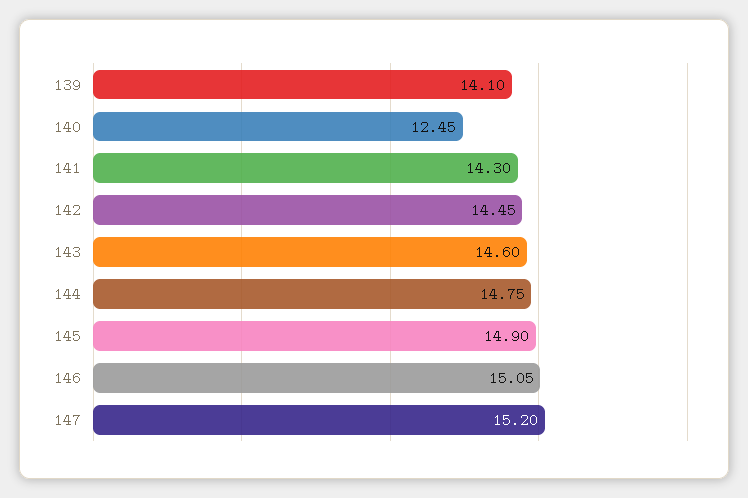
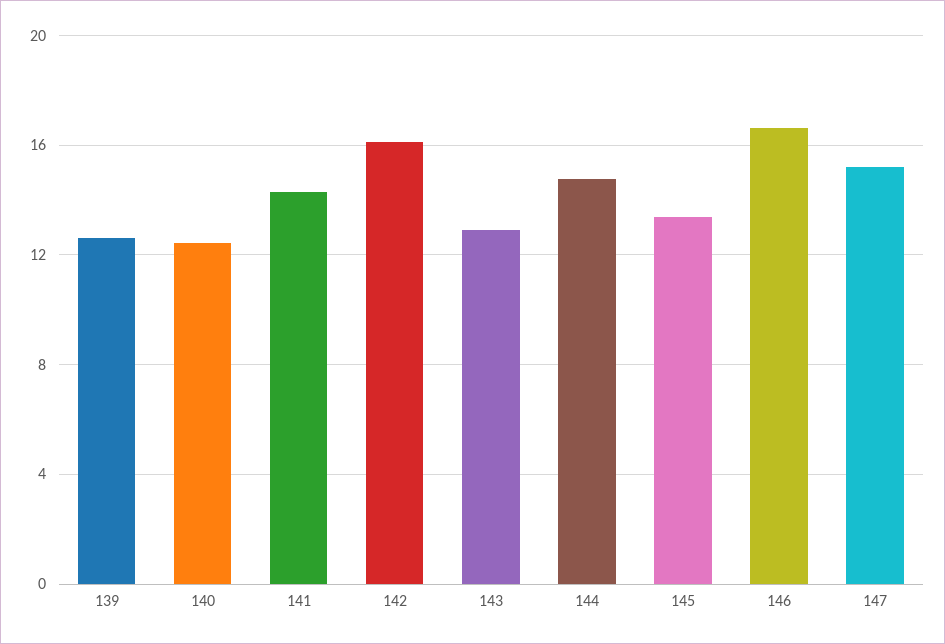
  {
-   "139": 14.1,
+   "139": 12.5,
    "140": 12.45,
    "141": 14.3,
-   "142": 14.45,
+   "142": 16,
-   "143": 14.6,
+   "143": 13,
    "144": 14.75,
-   "145": 14.9,
+   "145": 13.5,
-   "146": 15.05,
+   "146": 16.5,
    "147": 15.2
  }

